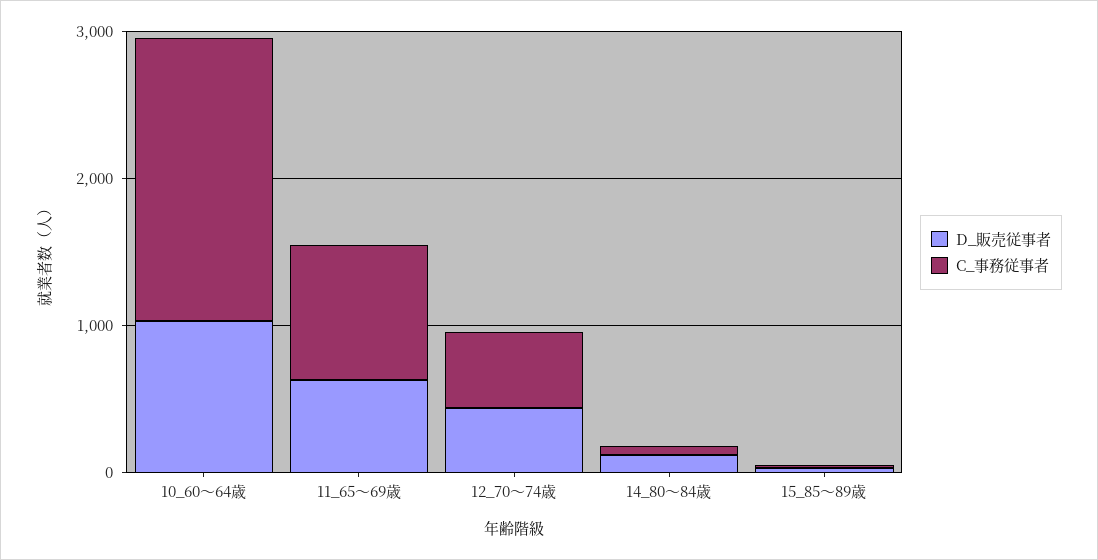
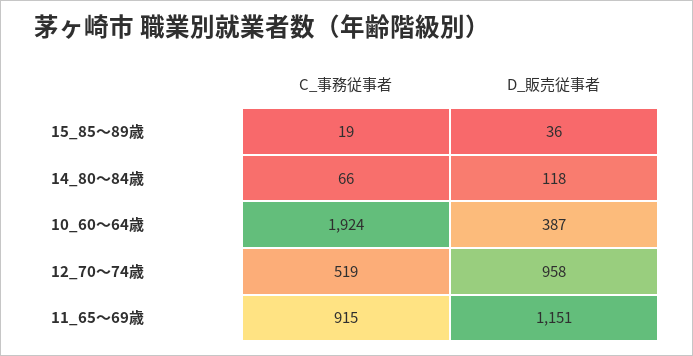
  {
    "D_販売従事者": {
-     "10_60～64歳": 1000,
+     "10_60～64歳": 387,
-     "11_65～69歳": 600,
+     "11_65～69歳": 1151,
-     "12_70～74歳": 400,
+     "12_70～74歳": 958,
      "14_80～84歳": 118,
      "15_85～89歳": 36
    },
    "C_事務従事者": {
      "10_60～64歳": 1924,
      "11_65～69歳": 915,
      "12_70～74歳": 519,
      "14_80～84歳": 66,
      "15_85～89歳": 19
    }
  }

